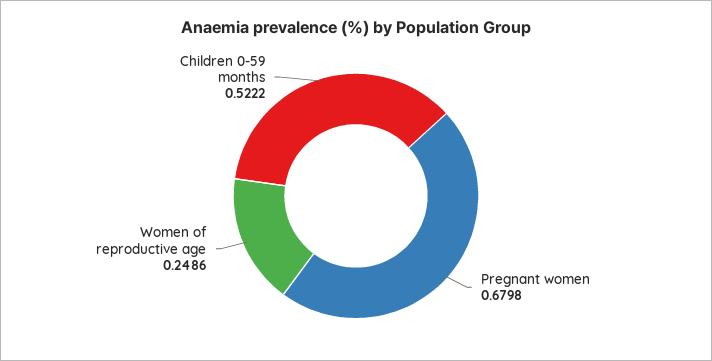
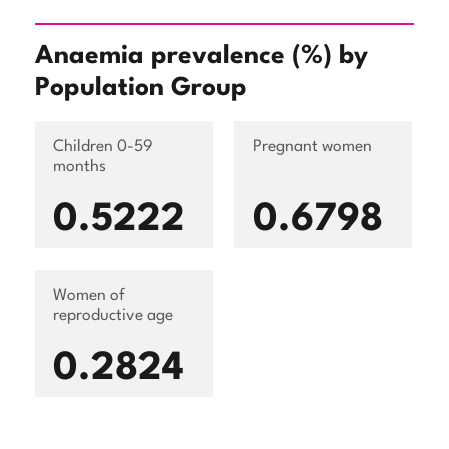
  {
    "Pregnant women": 0.6798,
-   "Women of reproductive age": 0.2486,
+   "Women of reproductive age": 0.2824,
    "Children 0-59 months": 0.5222
  }

